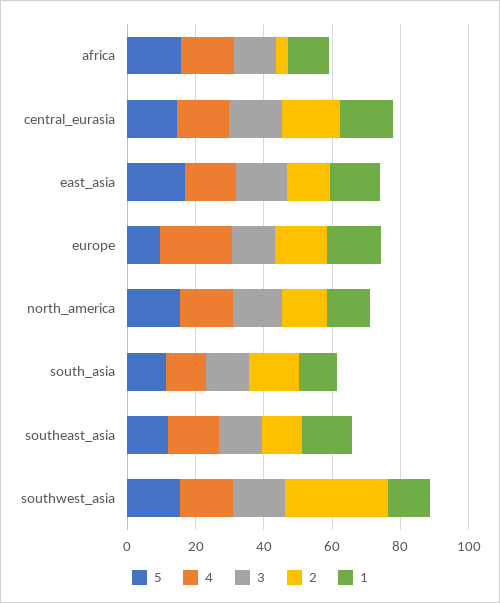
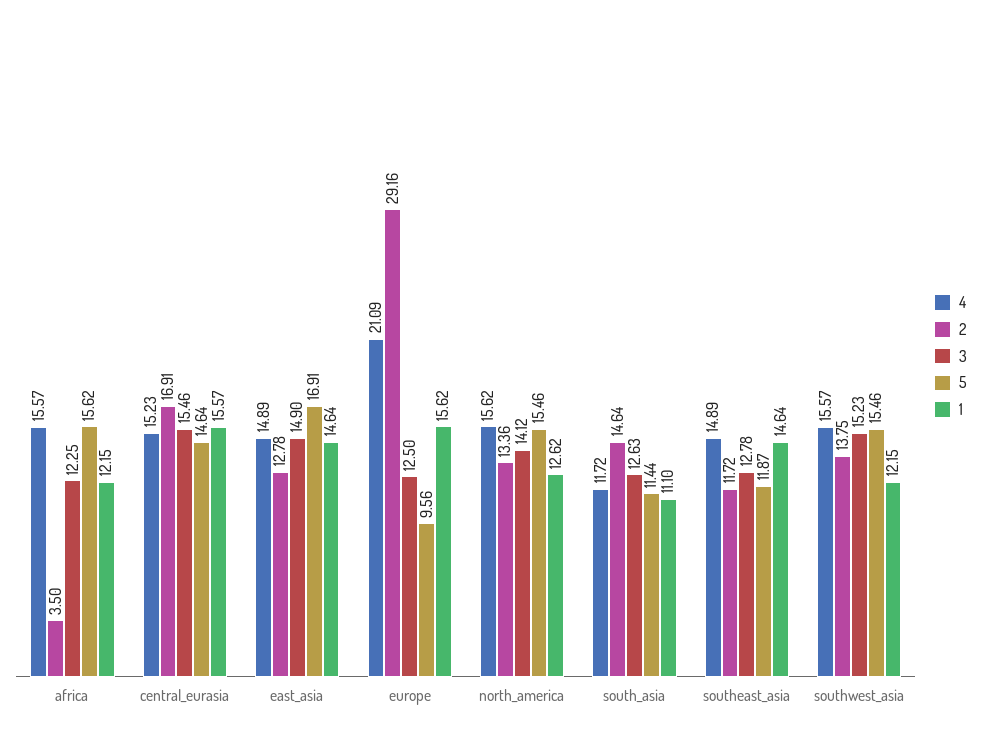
  {
    "5": {
      "africa": 15.62,
      "central_eurasia": 14.64,
      "east_asia": 16.91,
      "europe": 9.56,
      "north_america": 15.46,
      "south_asia": 11.44,
      "southeast_asia": 11.87,
      "southwest_asia": 15.46
    },
    "4": {
      "africa": 15.57,
      "central_eurasia": 15.23,
      "east_asia": 14.89,
      "europe": 21.09,
      "north_america": 15.62,
      "south_asia": 11.72,
      "southeast_asia": 14.89,
      "southwest_asia": 15.57
    },
    "3": {
      "africa": 12.25,
      "central_eurasia": 15.46,
      "east_asia": 14.9,
      "europe": 12.5,
      "north_america": 14.12,
      "south_asia": 12.63,
      "southeast_asia": 12.78,
      "southwest_asia": 15.23
    },
    "2": {
      "africa": 3.5,
      "central_eurasia": 16.91,
      "east_asia": 12.78,
-     "europe": 15,
+     "europe": 29.16,
      "north_america": 13.36,
      "south_asia": 14.64,
      "southeast_asia": 11.72,
-     "southwest_asia": 30
+     "southwest_asia": 13.75
    },
    "1": {
      "africa": 12.15,
      "central_eurasia": 15.57,
      "east_asia": 14.64,
      "europe": 15.62,
      "north_america": 12.62,
      "south_asia": 11.1,
      "southeast_asia": 14.64,
      "southwest_asia": 12.15
    }
  }

